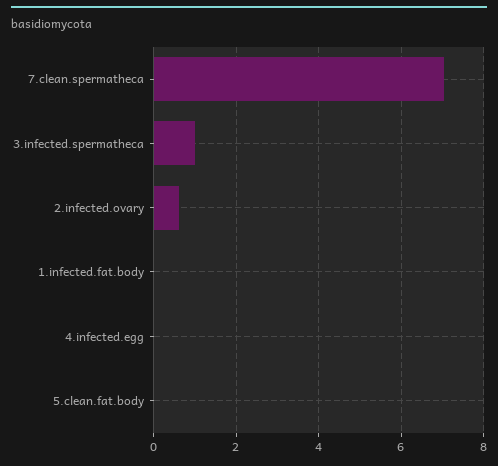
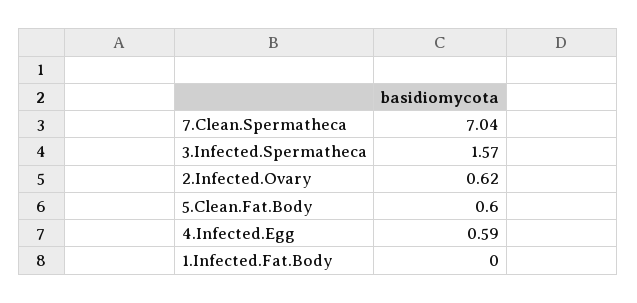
  {
    "7.clean.spermatheca": 7.04,
-   "3.infected.spermatheca": 1,
+   "3.infected.spermatheca": 1.57,
    "2.infected.ovary": 0.62,
    "1.infected.fat.body": 0,
-   "4.infected.egg": 0,
+   "4.infected.egg": 0.59,
-   "5.clean.fat.body": 0
+   "5.clean.fat.body": 0.6
  }

